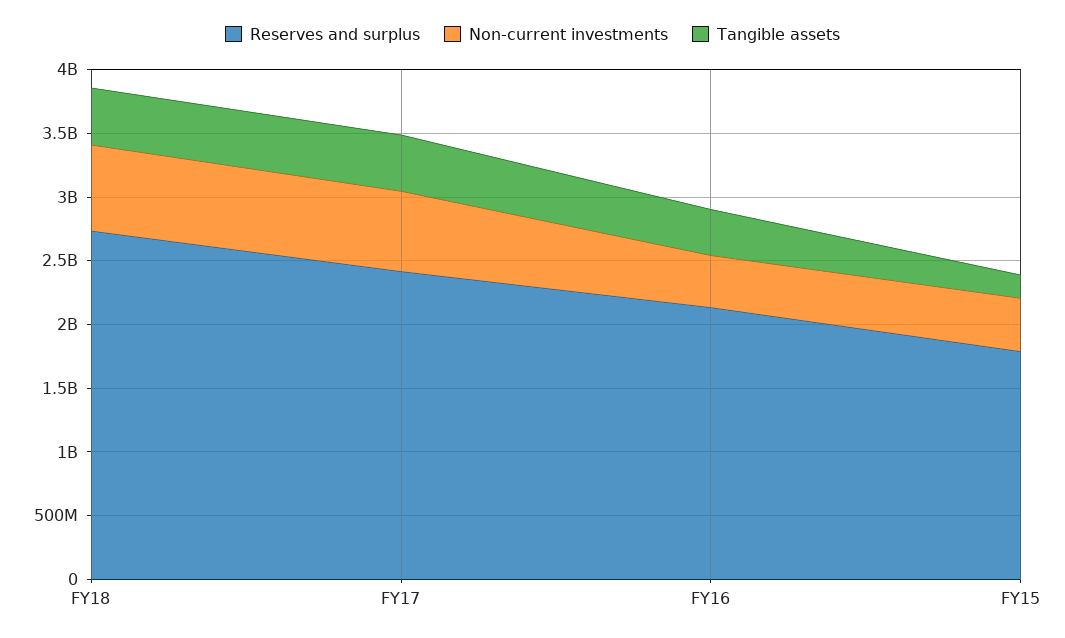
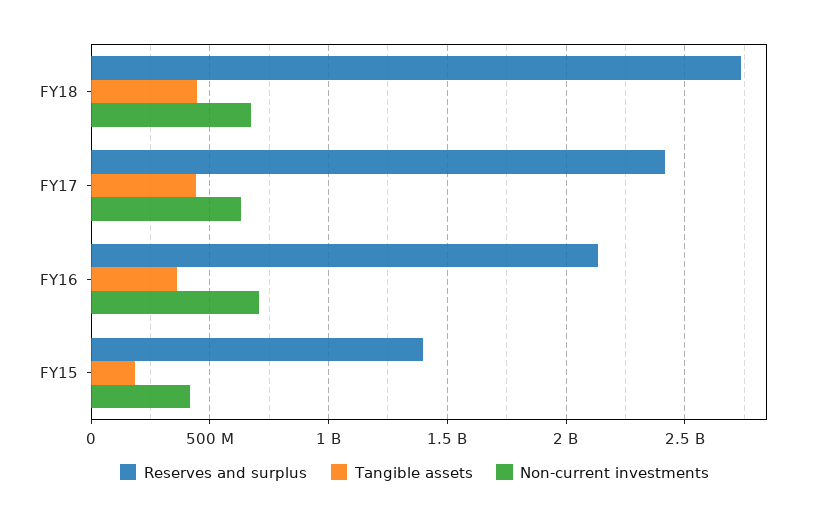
  {
    "Reserves and surplus": {
      "FY18": 2750000000,
      "FY17": 2400000000,
      "FY16": 2150000000,
-     "FY15": 1800000000
+     "FY15": 1400000000
    },
    "Non-current investments": {
      "FY18": 650000000,
      "FY17": 650000000,
-     "FY16": 400000000,
+     "FY16": 700000000,
      "FY15": 400000000
    },
    "Tangible assets": {
      "FY18": 450000000,
      "FY17": 450000000,
      "FY16": 350000000,
      "FY15": 200000000
    }
  }

